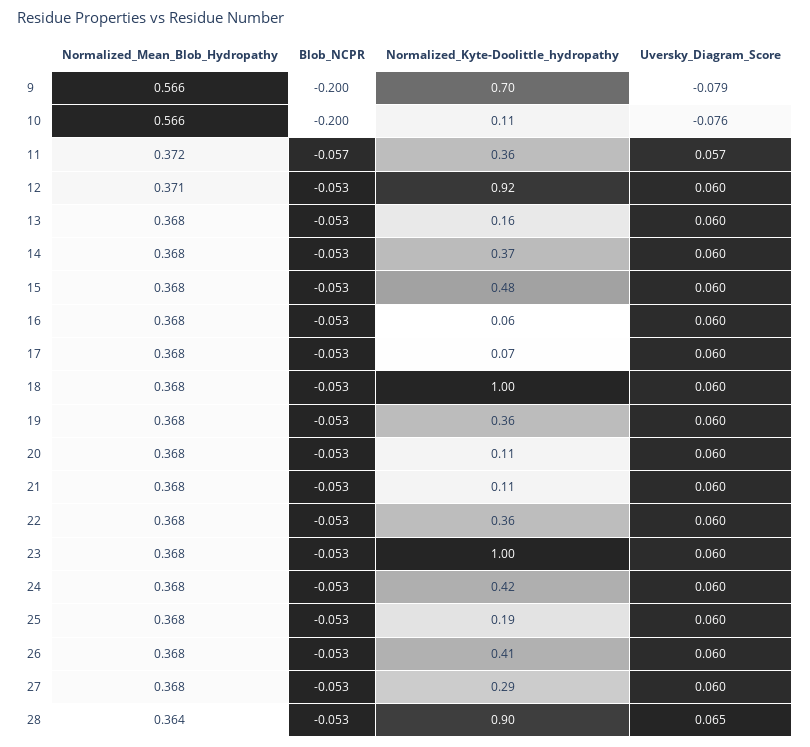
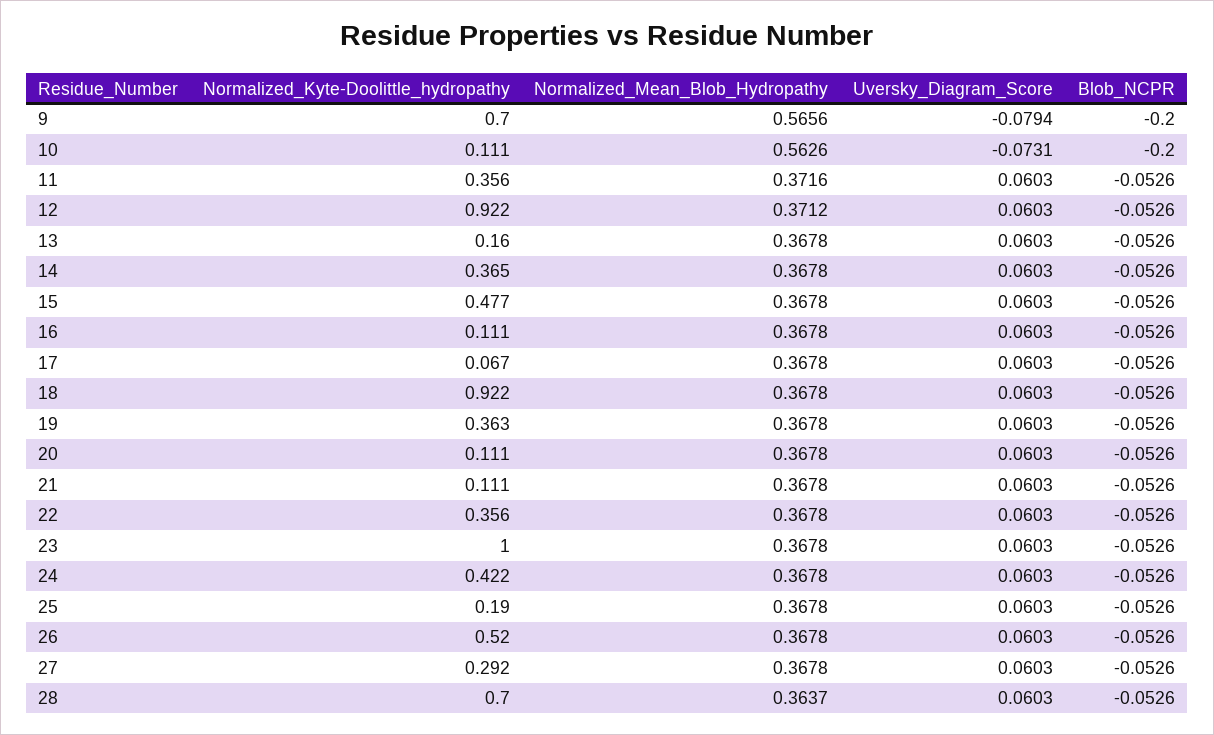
  {
    "Normalized_Mean_Blob_Hydropathy": {
      "9": 0.5656,
-     "10": 0.566,
+     "10": 0.5626,
      "11": 0.3716,
      "12": 0.3712,
      "13": 0.3678,
      "14": 0.3678,
      "15": 0.3678,
      "16": 0.3678,
      "17": 0.3678,
      "18": 0.3678,
      "19": 0.3678,
      "20": 0.3678,
      "21": 0.3678,
      "22": 0.3678,
      "23": 0.3678,
      "24": 0.3678,
      "25": 0.3678,
      "26": 0.3678,
      "27": 0.3678,
      "28": 0.3637
    },
    "Blob_NCPR": {
      "9": -0.2,
      "10": -0.2,
-     "11": -0.057,
+     "11": -0.0526,
      "12": -0.0526,
      "13": -0.0526,
      "14": -0.0526,
      "15": -0.0526,
      "16": -0.0526,
      "17": -0.0526,
      "18": -0.0526,
      "19": -0.0526,
      "20": -0.0526,
      "21": -0.0526,
      "22": -0.0526,
      "23": -0.0526,
      "24": -0.0526,
      "25": -0.0526,
      "26": -0.0526,
      "27": -0.0526,
      "28": -0.0526
    },
    "Normalized_Kyte-Doolittle_hydropathy": {
      "9": 0.7,
      "10": 0.111,
      "11": 0.356,
      "12": 0.922,
      "13": 0.16,
      "14": 0.365,
      "15": 0.477,
-     "16": 0.06,
+     "16": 0.111,
      "17": 0.067,
-     "18": 1,
+     "18": 0.922,
      "19": 0.363,
      "20": 0.111,
      "21": 0.111,
      "22": 0.356,
      "23": 1,
      "24": 0.422,
      "25": 0.19,
-     "26": 0.41,
+     "26": 0.52,
      "27": 0.292,
-     "28": 0.9
+     "28": 0.7
    },
    "Uversky_Diagram_Score": {
      "9": -0.0794,
-     "10": -0.076,
+     "10": -0.0731,
-     "11": 0.057,
+     "11": 0.0603,
      "12": 0.0603,
      "13": 0.0603,
      "14": 0.0603,
      "15": 0.0603,
      "16": 0.0603,
      "17": 0.0603,
      "18": 0.0603,
      "19": 0.0603,
      "20": 0.0603,
      "21": 0.0603,
      "22": 0.0603,
      "23": 0.0603,
      "24": 0.0603,
      "25": 0.0603,
      "26": 0.0603,
      "27": 0.0603,
-     "28": 0.065
+     "28": 0.0603
    }
  }

